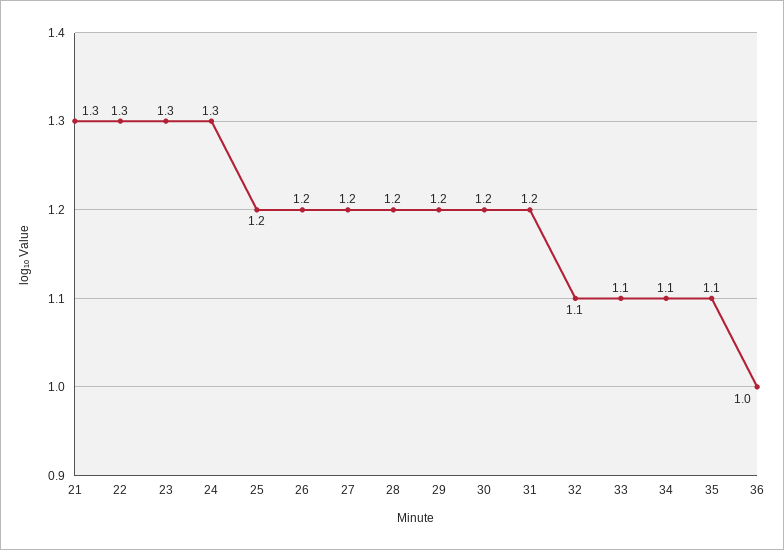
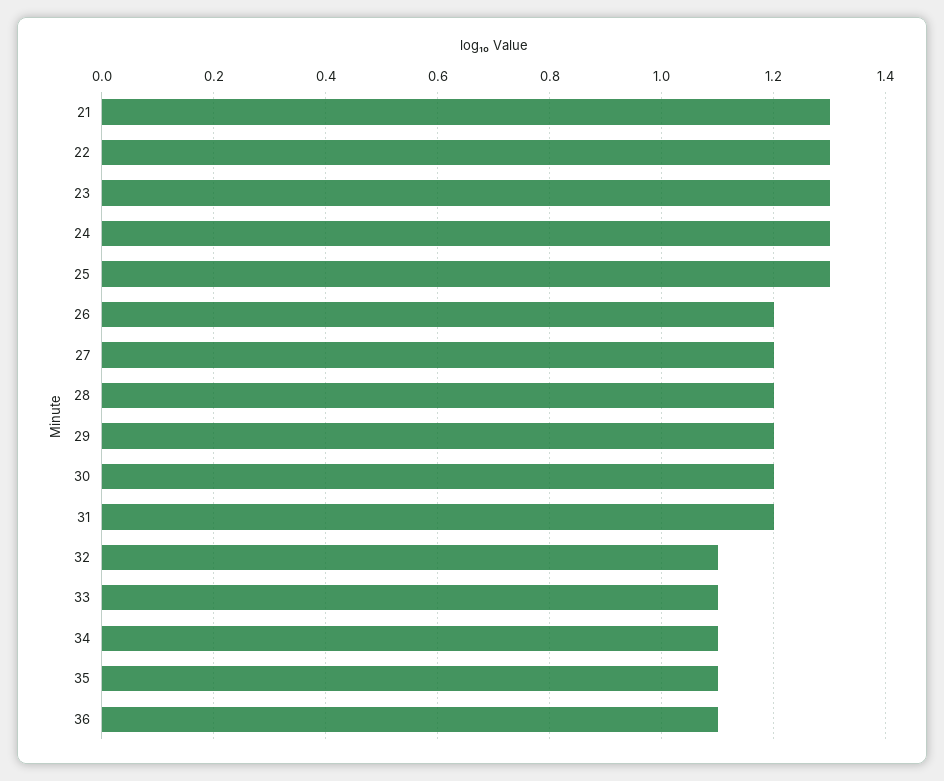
  {
    "21": 1.3,
    "22": 1.3,
    "23": 1.3,
    "24": 1.3,
-   "25": 1.2,
+   "25": 1.3,
    "26": 1.2,
    "27": 1.2,
    "28": 1.2,
    "29": 1.2,
    "30": 1.2,
    "31": 1.2,
    "32": 1.1,
    "33": 1.1,
    "34": 1.1,
    "35": 1.1,
-   "36": 1
+   "36": 1.1
  }

